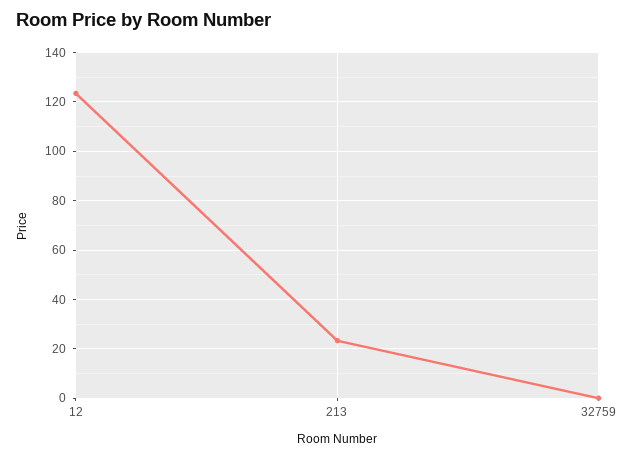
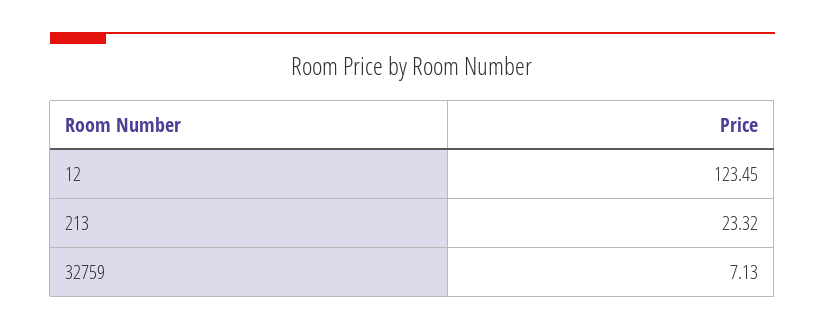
  {
    "12": 123.45,
    "213": 23.32,
-   "32759": 0
+   "32759": 7.13
  }

